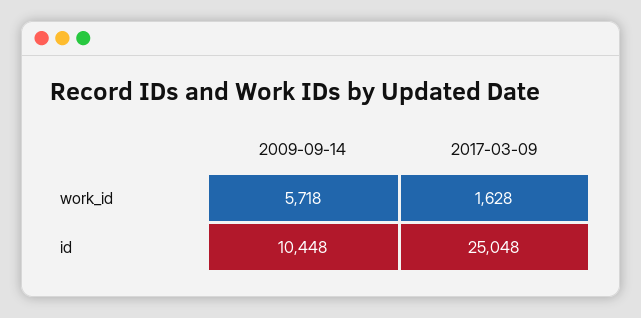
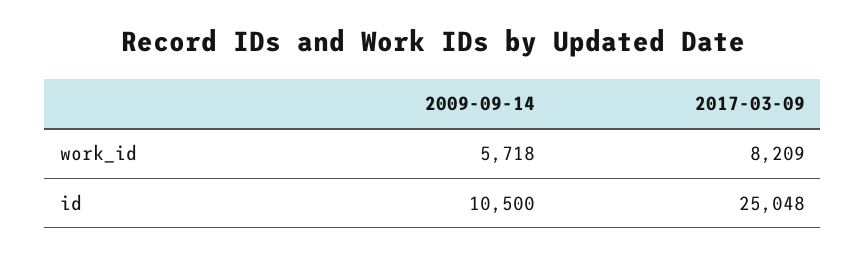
  {
    "2009-09-14": {
      "work_id": 5718,
-     "id": 10448
+     "id": 10500
    },
    "2017-03-09": {
-     "work_id": 1628,
+     "work_id": 8209,
      "id": 25048
    }
  }

